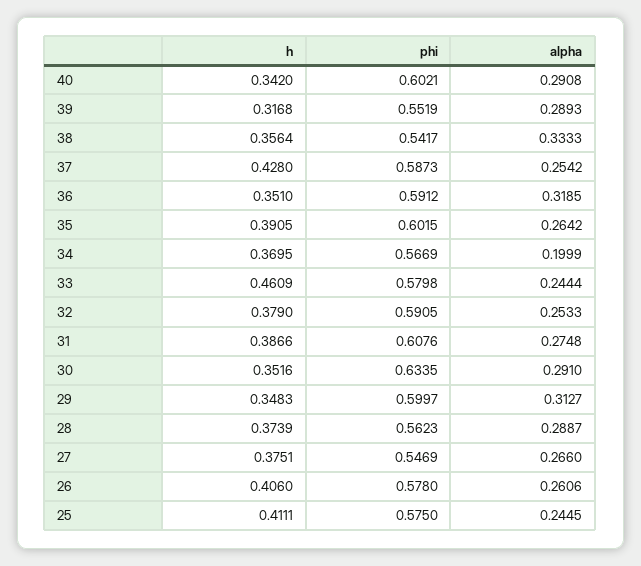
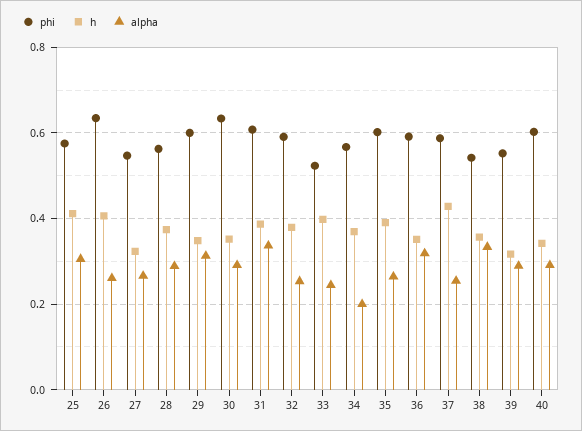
  {
    "h": {
      "40": 0.342,
      "39": 0.3168,
      "38": 0.3564,
      "37": 0.428,
      "36": 0.351,
      "35": 0.3905,
      "34": 0.3695,
-     "33": 0.4609,
+     "33": 0.4,
      "32": 0.379,
      "31": 0.3866,
      "30": 0.3516,
      "29": 0.3483,
      "28": 0.3739,
-     "27": 0.3751,
+     "27": 0.32,
      "26": 0.406,
      "25": 0.4111
    },
    "phi": {
      "40": 0.6021,
      "39": 0.5519,
      "38": 0.5417,
      "37": 0.5873,
      "36": 0.5912,
      "35": 0.6015,
      "34": 0.5669,
-     "33": 0.5798,
+     "33": 0.52,
      "32": 0.5905,
      "31": 0.6076,
      "30": 0.6335,
      "29": 0.5997,
      "28": 0.5623,
      "27": 0.5469,
-     "26": 0.578,
+     "26": 0.64,
      "25": 0.575
    },
    "alpha": {
      "40": 0.2908,
      "39": 0.2893,
      "38": 0.3333,
      "37": 0.2542,
      "36": 0.3185,
      "35": 0.2642,
      "34": 0.1999,
      "33": 0.2444,
      "32": 0.2533,
-     "31": 0.2748,
+     "31": 0.34,
      "30": 0.291,
      "29": 0.3127,
      "28": 0.2887,
      "27": 0.266,
      "26": 0.2606,
-     "25": 0.2445
+     "25": 0.3
    }
  }

